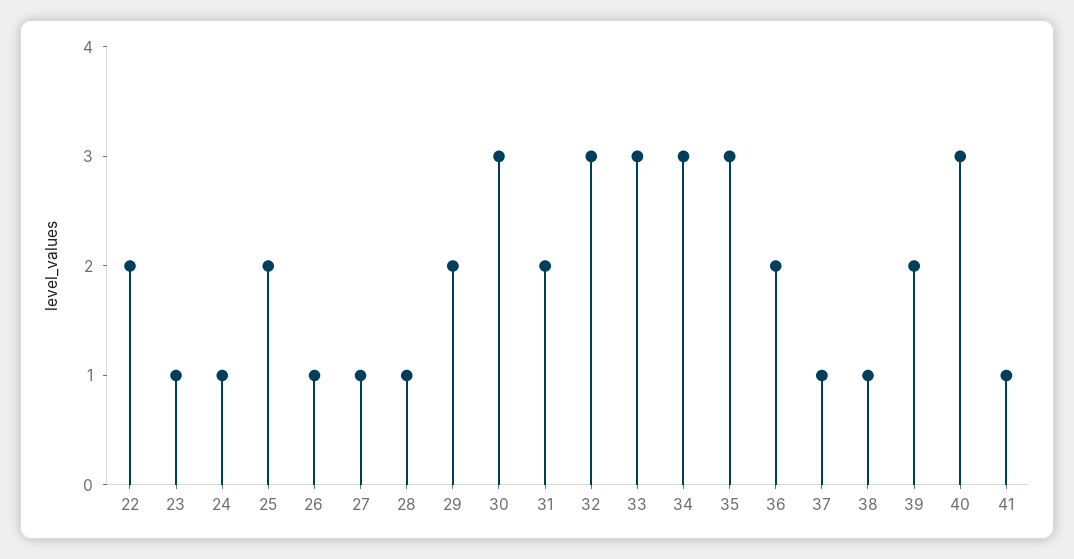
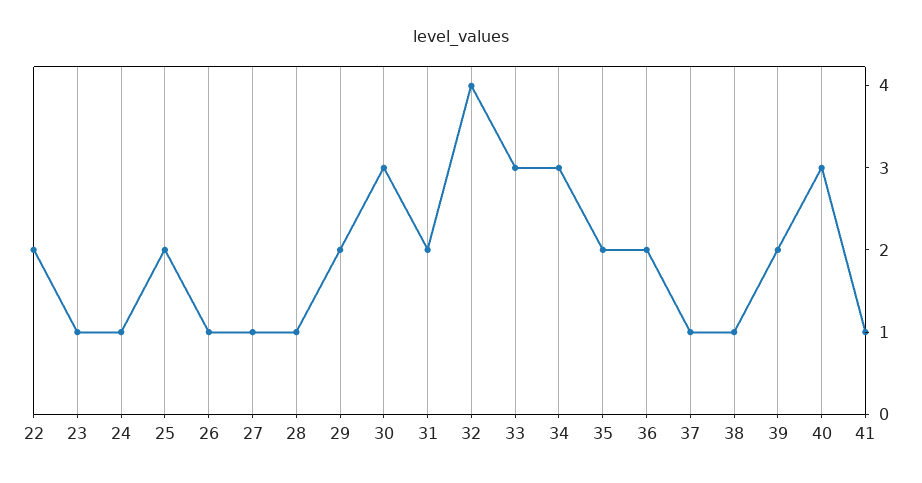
  {
    "22": 2,
    "23": 1,
    "24": 1,
    "25": 2,
    "26": 1,
    "27": 1,
    "28": 1,
    "29": 2,
    "30": 3,
    "31": 2,
-   "32": 3,
+   "32": 4,
    "33": 3,
    "34": 3,
-   "35": 3,
+   "35": 2,
    "36": 2,
    "37": 1,
    "38": 1,
    "39": 2,
    "40": 3,
    "41": 1
  }

